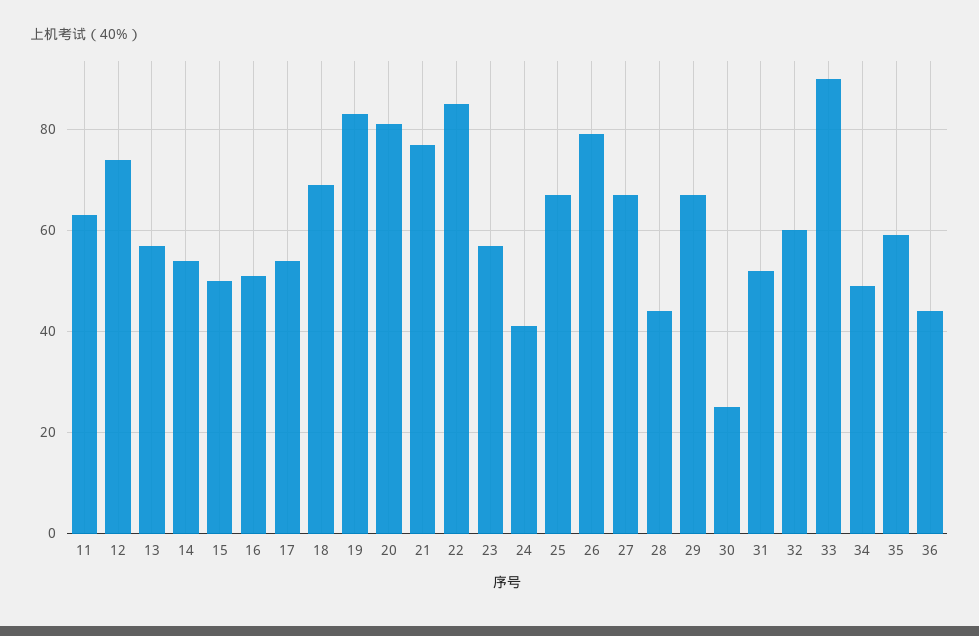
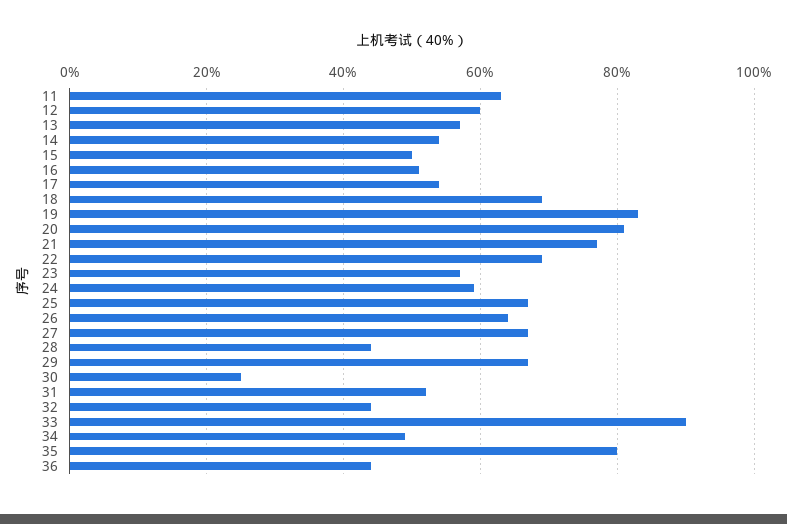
  {
    "11": 65,
-   "12": 75,
+   "12": 60,
    "13": 55,
    "14": 55,
    "15": 50,
    "16": 50,
    "17": 55,
    "18": 70,
    "19": 85,
    "20": 80,
    "21": 75,
-   "22": 85,
+   "22": 70,
    "23": 55,
-   "24": 40,
+   "24": 60,
    "25": 65,
-   "26": 80,
+   "26": 65,
    "27": 65,
    "28": 45,
    "29": 65,
    "30": 25,
    "31": 50,
-   "32": 60,
+   "32": 45,
    "33": 90,
    "34": 50,
-   "35": 60,
+   "35": 80,
    "36": 45
  }

